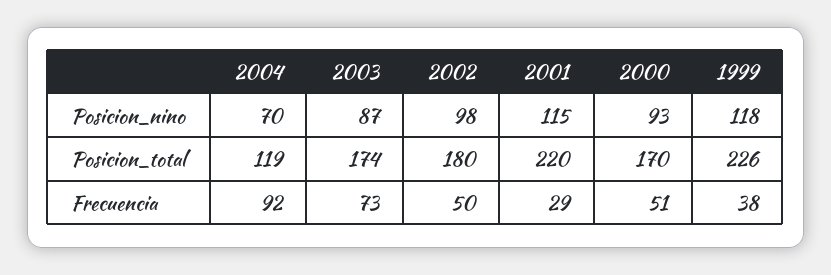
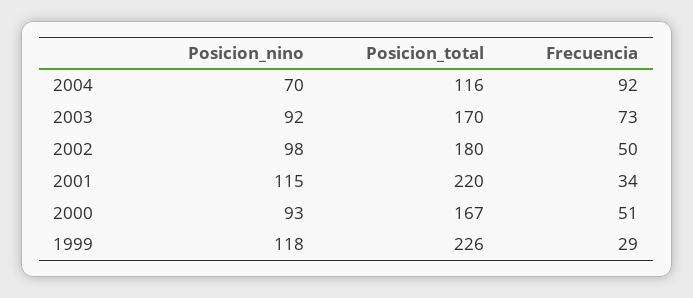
  {
    "2004": {
      "Posicion_nino": 70,
-     "Posicion_total": 119,
+     "Posicion_total": 116,
      "Frecuencia": 92
    },
    "2003": {
-     "Posicion_nino": 87,
+     "Posicion_nino": 92,
-     "Posicion_total": 174,
+     "Posicion_total": 170,
      "Frecuencia": 73
    },
    "2002": {
      "Posicion_nino": 98,
      "Posicion_total": 180,
      "Frecuencia": 50
    },
    "2001": {
      "Posicion_nino": 115,
      "Posicion_total": 220,
-     "Frecuencia": 29
+     "Frecuencia": 34
    },
    "2000": {
      "Posicion_nino": 93,
-     "Posicion_total": 170,
+     "Posicion_total": 167,
      "Frecuencia": 51
    },
    "1999": {
      "Posicion_nino": 118,
      "Posicion_total": 226,
-     "Frecuencia": 38
+     "Frecuencia": 29
    }
  }

